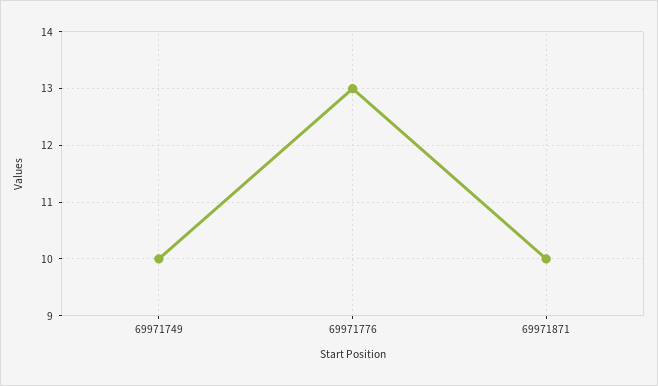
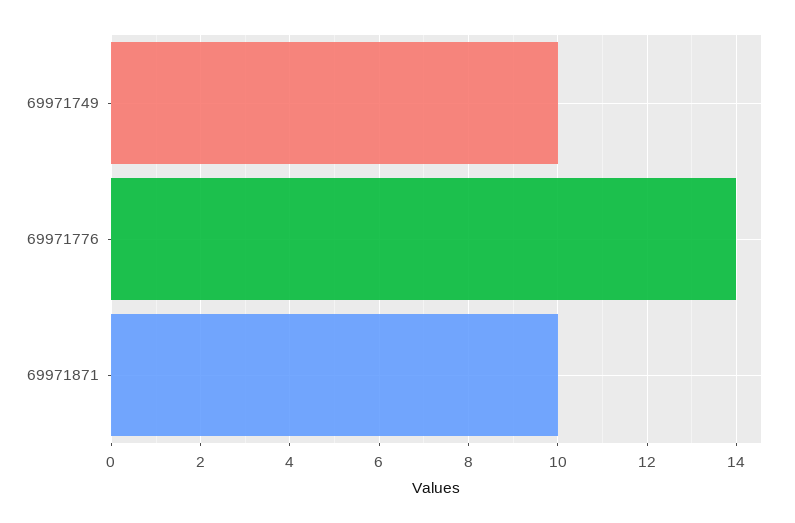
  {
    "69971749": 10,
-   "69971776": 13,
+   "69971776": 14,
    "69971871": 10
  }

